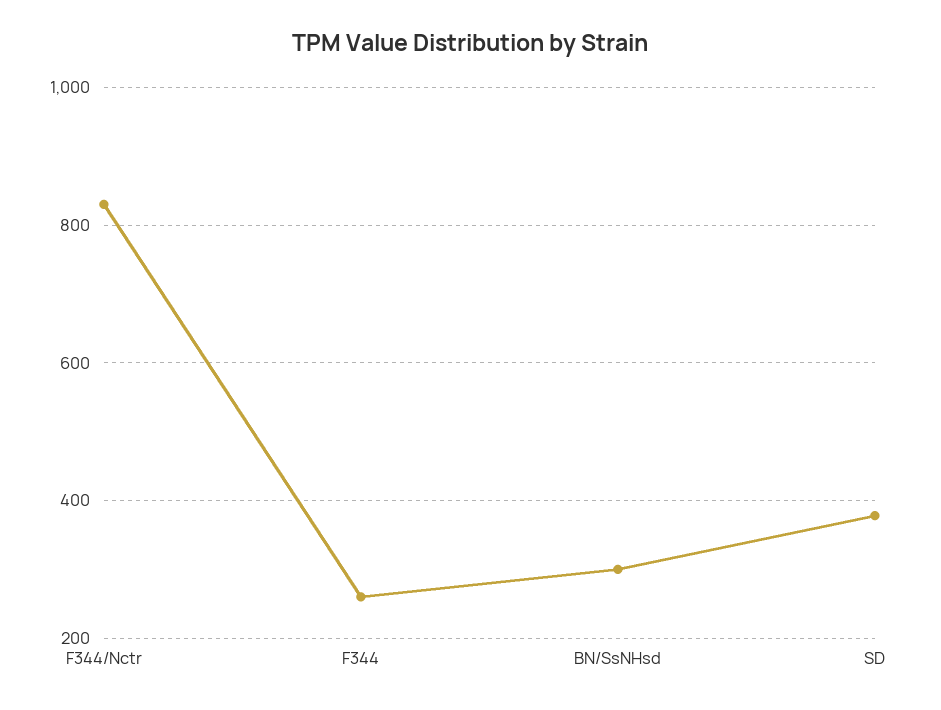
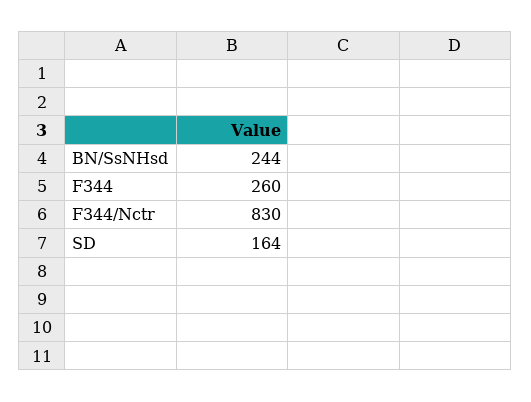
  {
    "F344/Nctr": 830,
    "F344": 260,
-   "BN/SsNHsd": 300,
+   "BN/SsNHsd": 244,
-   "SD": 380
+   "SD": 164
  }

